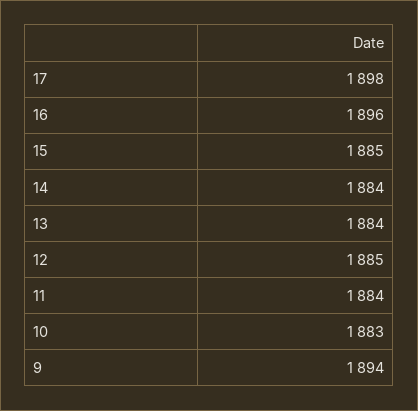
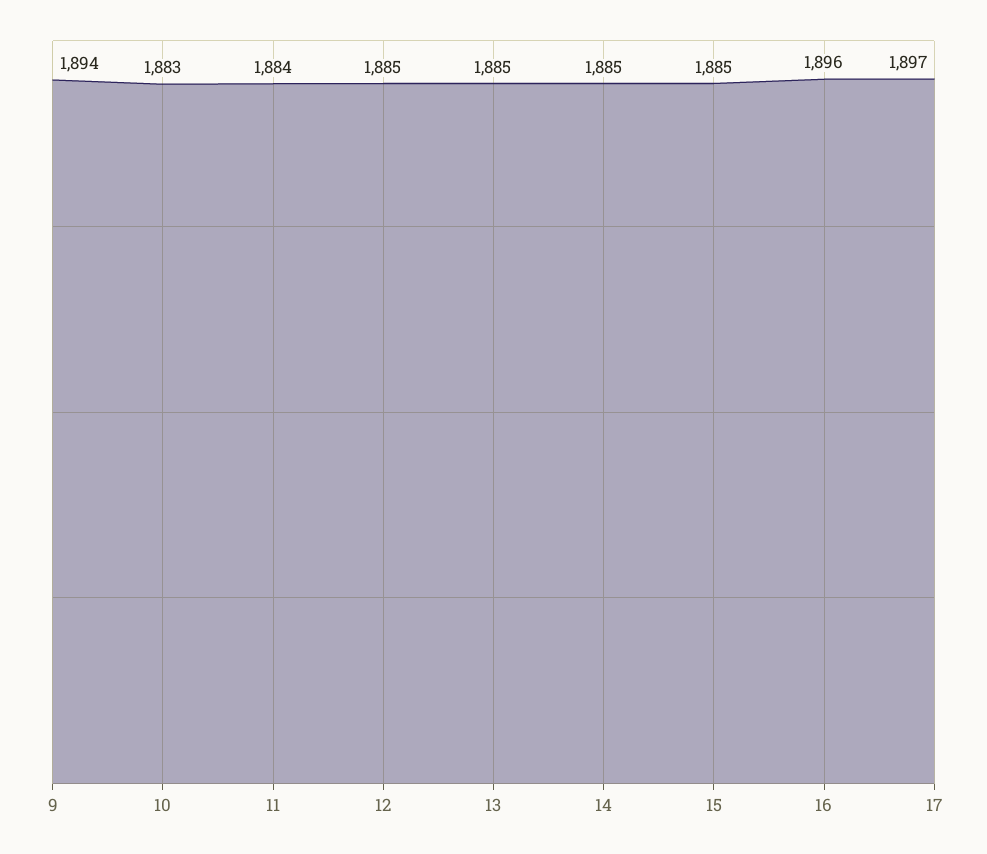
  {
-   "17": 1898,
+   "17": 1897,
    "16": 1896,
    "15": 1885,
-   "14": 1884,
+   "14": 1885,
-   "13": 1884,
+   "13": 1885,
    "12": 1885,
    "11": 1884,
    "10": 1883,
    "9": 1894
  }

